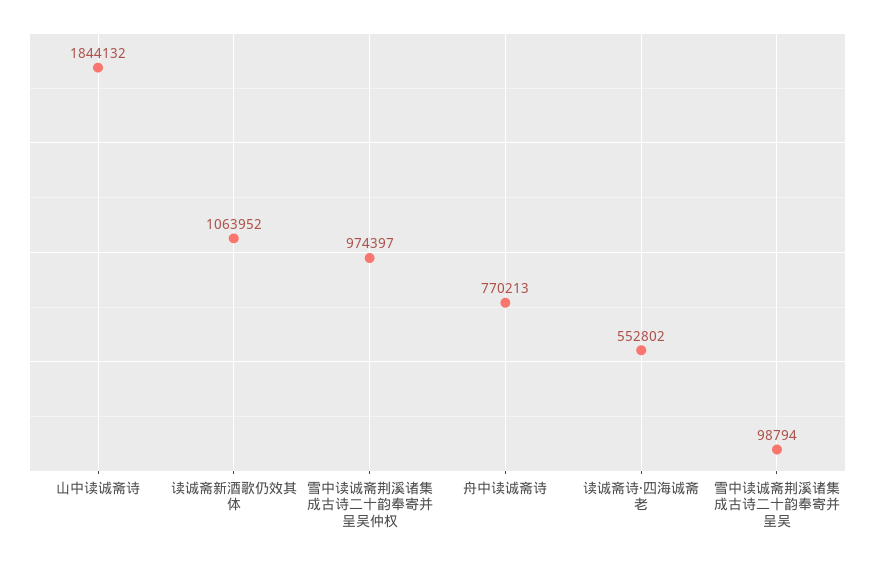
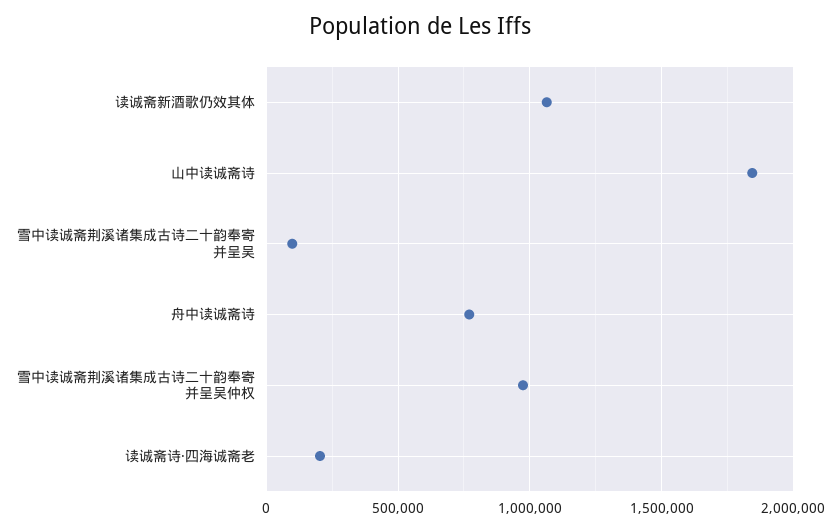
  {
    "山中读诚斋诗": 1844132,
    "读诚斋新酒歌仍效其体": 1063952,
    "雪中读诚斋荆溪诸集成古诗二十韵奉寄并呈吴仲权": 974397,
    "舟中读诚斋诗": 770213,
-   "读诚斋诗·四海诚斋老": 552802,
+   "读诚斋诗·四海诚斋老": 200000,
    "雪中读诚斋荆溪诸集成古诗二十韵奉寄并呈吴": 98794
  }

